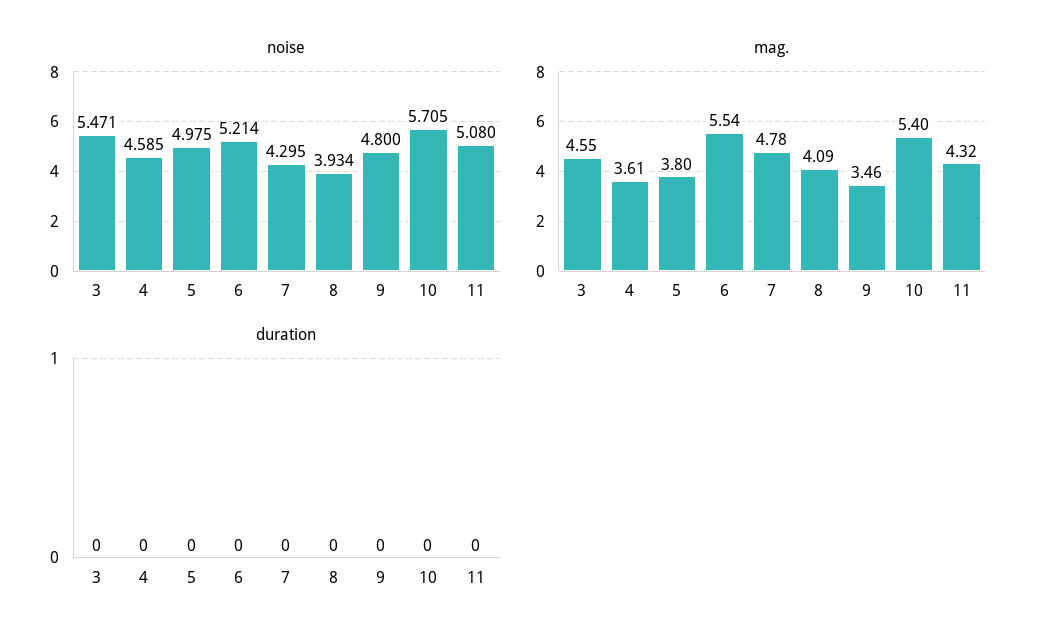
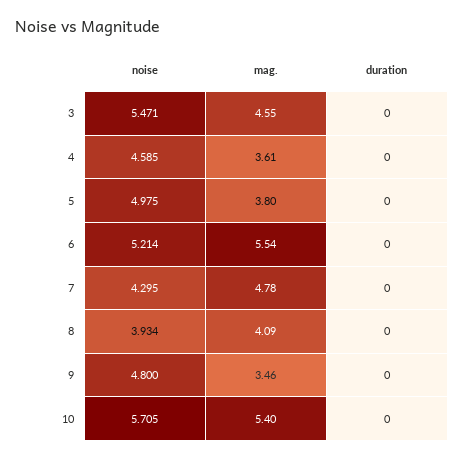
  {
    "noise": {
      "3": 5.471,
      "4": 4.585,
      "5": 4.975,
      "6": 5.214,
      "7": 4.295,
      "8": 3.934,
      "9": 4.8,
-     "10": 5.705,
+     "10": 5.705
-     "11": 5.08
    },
    "mag.": {
      "3": 4.55,
      "4": 3.61,
      "5": 3.8,
      "6": 5.54,
      "7": 4.78,
      "8": 4.09,
      "9": 3.46,
-     "10": 5.4,
+     "10": 5.4
-     "11": 4.32
    },
    "duration": {
      "3": 0,
      "4": 0,
      "5": 0,
      "6": 0,
      "7": 0,
      "8": 0,
      "9": 0,
-     "10": 0,
+     "10": 0
-     "11": 0
    }
  }

